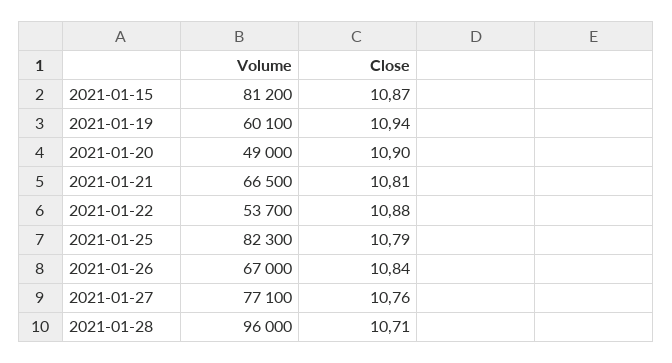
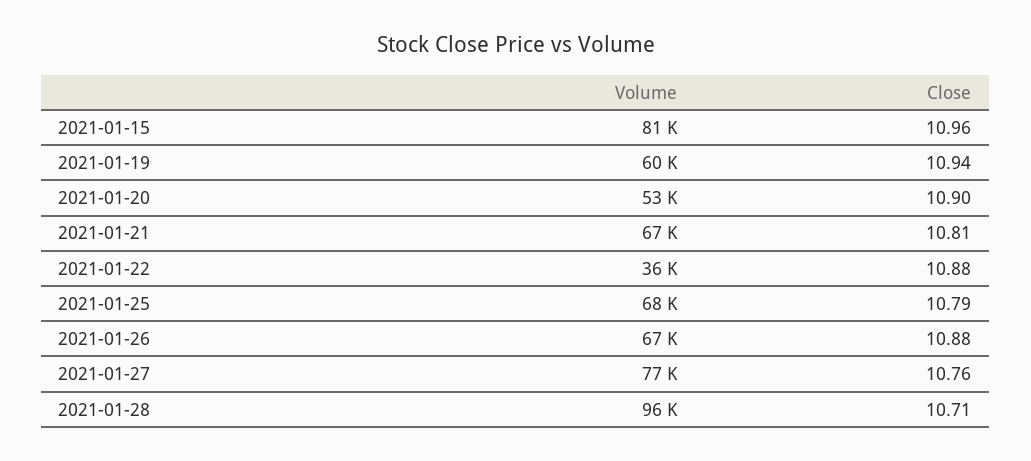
  {
    "Volume": {
      "2021-01-15": 81200,
      "2021-01-19": 60100,
-     "2021-01-20": 49000,
+     "2021-01-20": 53000,
      "2021-01-21": 66500,
-     "2021-01-22": 53700,
+     "2021-01-22": 36000,
-     "2021-01-25": 82300,
+     "2021-01-25": 68000,
      "2021-01-26": 67000,
      "2021-01-27": 77100,
      "2021-01-28": 96000
    },
    "Close": {
-     "2021-01-15": 10.87,
+     "2021-01-15": 10.96,
      "2021-01-19": 10.94,
      "2021-01-20": 10.9,
      "2021-01-21": 10.81,
      "2021-01-22": 10.88,
      "2021-01-25": 10.79,
-     "2021-01-26": 10.84,
+     "2021-01-26": 10.88,
      "2021-01-27": 10.76,
      "2021-01-28": 10.71
    }
  }

